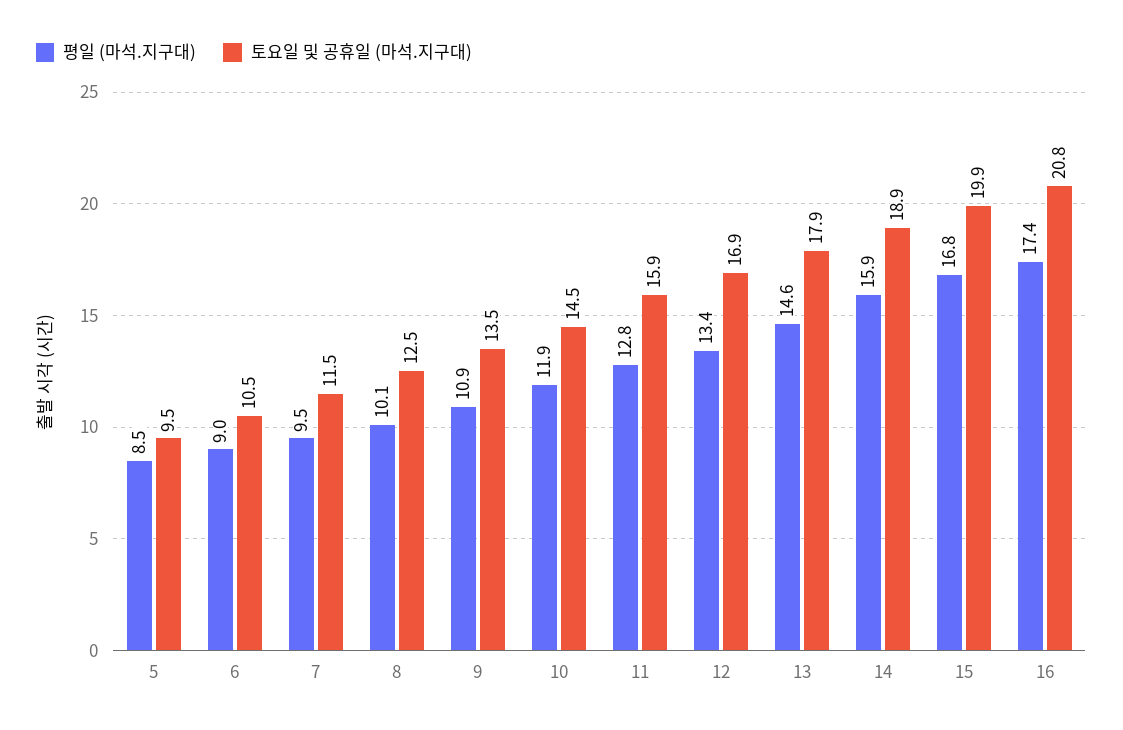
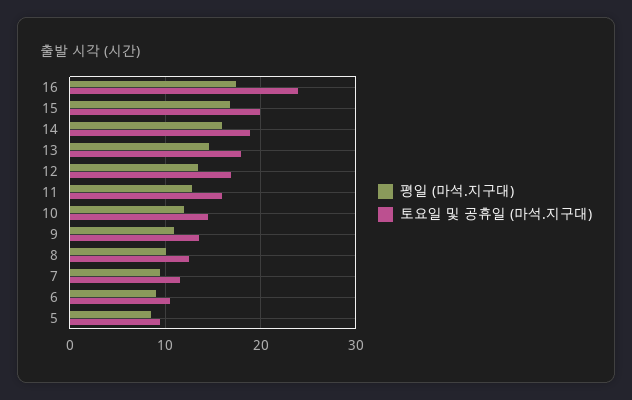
  {
    "평일 (마석.지구대)": {
      "5": 8.5,
      "6": 9,
      "7": 9.5,
      "8": 10.1,
      "9": 10.9,
      "10": 11.9,
      "11": 12.8,
      "12": 13.4,
      "13": 14.6,
      "14": 15.9,
      "15": 16.8,
      "16": 17.4
    },
    "토요일 및 공휴일 (마석.지구대)": {
      "5": 9.5,
      "6": 10.5,
      "7": 11.5,
      "8": 12.5,
      "9": 13.5,
      "10": 14.5,
      "11": 15.9,
      "12": 16.9,
      "13": 17.9,
      "14": 18.9,
      "15": 19.9,
-     "16": 20.8
+     "16": 24
    }
  }

